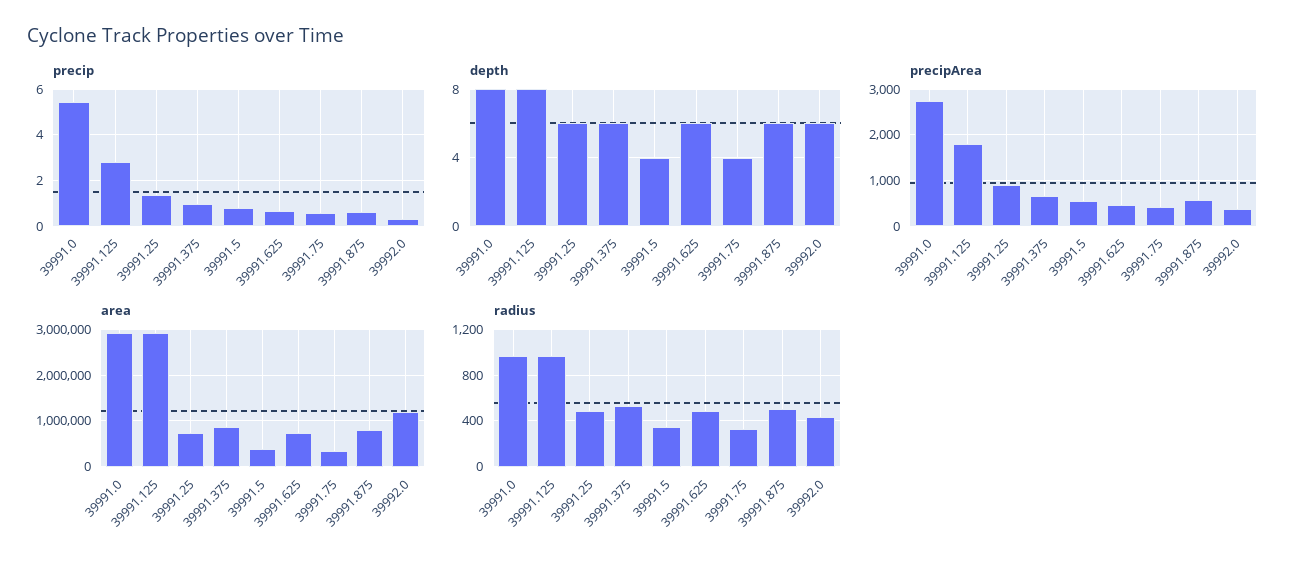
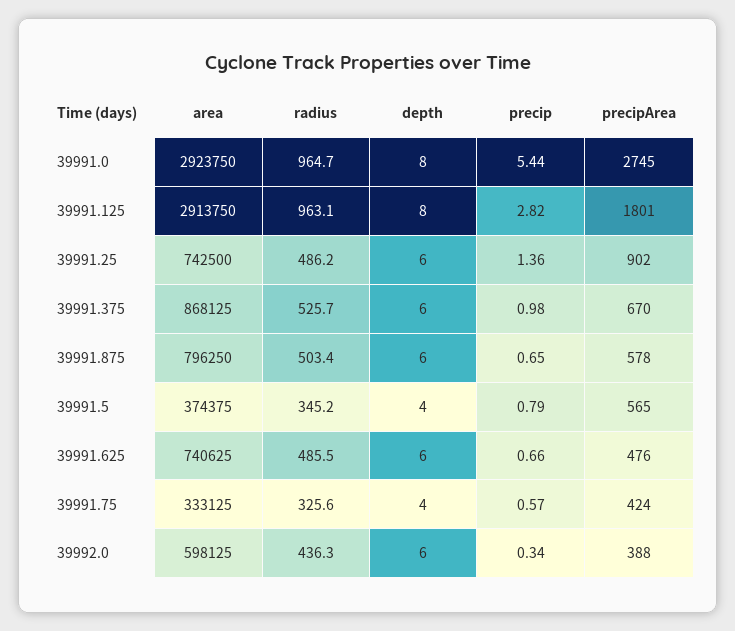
  {
    "precip": {
      "39991.0": 5.44,
      "39991.125": 2.82,
      "39991.25": 1.36,
      "39991.375": 0.98,
      "39991.5": 0.79,
      "39991.625": 0.66,
      "39991.75": 0.57,
      "39991.875": 0.65,
      "39992.0": 0.34
    },
    "depth": {
      "39991.0": 8,
      "39991.125": 8,
      "39991.25": 6,
      "39991.375": 6,
      "39991.5": 4,
      "39991.625": 6,
      "39991.75": 4,
      "39991.875": 6,
      "39992.0": 6
    },
    "precipArea": {
      "39991.0": 2745,
      "39991.125": 1801,
      "39991.25": 902,
      "39991.375": 670,
      "39991.5": 565,
      "39991.625": 476,
      "39991.75": 424,
      "39991.875": 578,
      "39992.0": 388
    },
    "area": {
      "39991.0": 2923750,
      "39991.125": 2913750,
      "39991.25": 742500,
      "39991.375": 868125,
      "39991.5": 374375,
      "39991.625": 740625,
      "39991.75": 333125,
      "39991.875": 796250,
-     "39992.0": 1200000
+     "39992.0": 598125
    },
    "radius": {
      "39991.0": 964.7,
      "39991.125": 963.1,
      "39991.25": 486.2,
      "39991.375": 525.7,
      "39991.5": 345.2,
      "39991.625": 485.5,
      "39991.75": 325.6,
      "39991.875": 503.4,
      "39992.0": 436.3
    }
  }

